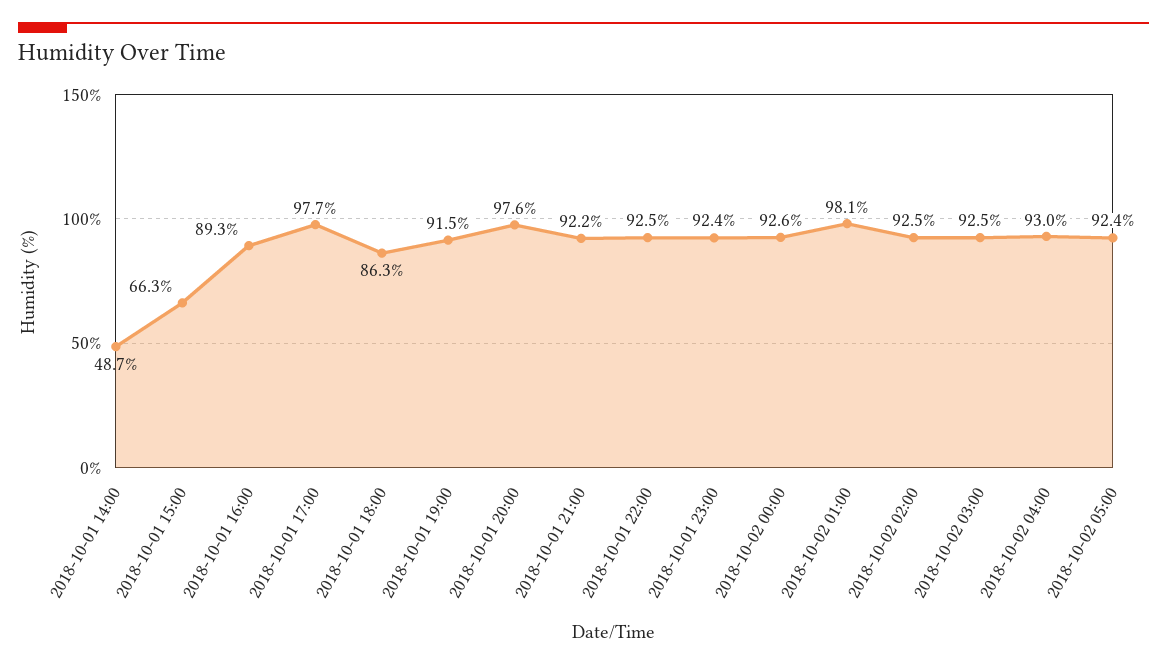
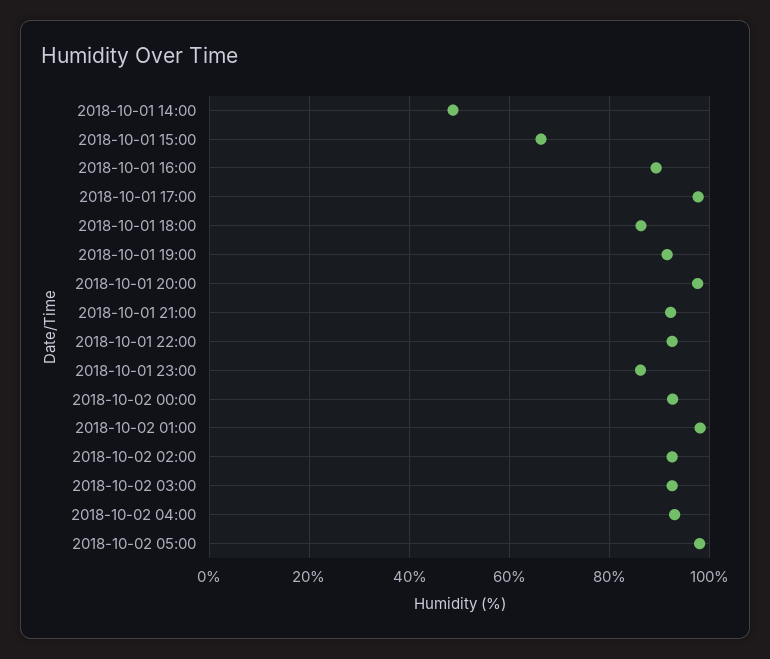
  {
    "2018-10-01 14:00": 48.7,
    "2018-10-01 15:00": 66.3,
    "2018-10-01 16:00": 89.3,
    "2018-10-01 17:00": 97.7,
    "2018-10-01 18:00": 86.3,
    "2018-10-01 19:00": 91.5,
    "2018-10-01 20:00": 97.6,
    "2018-10-01 21:00": 92.2,
    "2018-10-01 22:00": 92.5,
-   "2018-10-01 23:00": 92.4,
+   "2018-10-01 23:00": 86,
    "2018-10-02 00:00": 92.6,
    "2018-10-02 01:00": 98.1,
    "2018-10-02 02:00": 92.5,
    "2018-10-02 03:00": 92.5,
    "2018-10-02 04:00": 93,
-   "2018-10-02 05:00": 92.4
+   "2018-10-02 05:00": 98
  }

